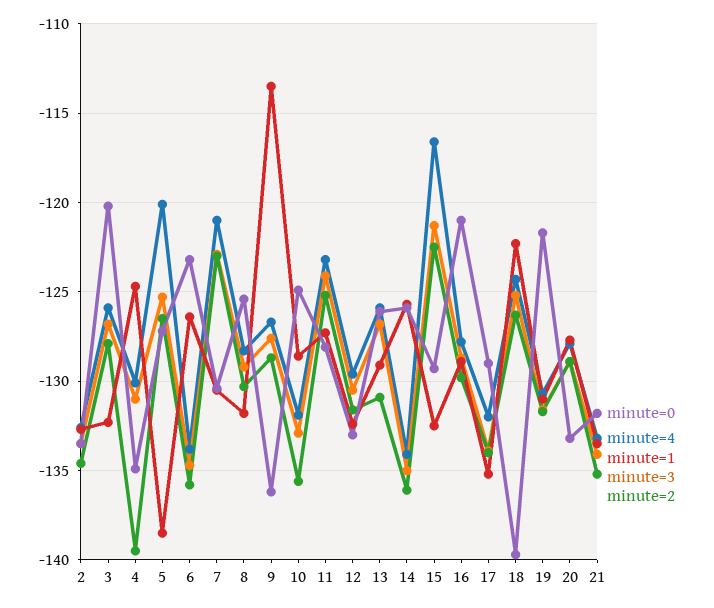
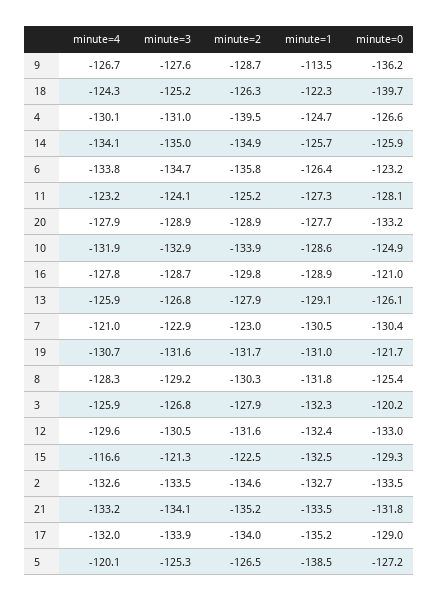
  {
    "minute=0": {
      "2": -133.5,
      "3": -120.2,
-     "4": -135,
+     "4": -126.6,
      "5": -127.2,
      "6": -123.2,
      "7": -130.4,
      "8": -125.4,
      "9": -136.2,
      "10": -124.9,
      "11": -128.1,
      "12": -133,
      "13": -126.1,
      "14": -125.9,
      "15": -129.3,
      "16": -121,
      "17": -129,
      "18": -139.7,
      "19": -121.7,
      "20": -133.2,
      "21": -131.8
    },
    "minute=4": {
      "2": -132.6,
      "3": -125.9,
      "4": -130.1,
      "5": -120.1,
      "6": -133.8,
      "7": -121,
      "8": -128.3,
      "9": -126.7,
      "10": -131.9,
      "11": -123.2,
      "12": -129.6,
      "13": -125.9,
      "14": -134.1,
      "15": -116.6,
      "16": -127.8,
      "17": -132,
      "18": -124.3,
      "19": -130.7,
      "20": -127.9,
      "21": -133.2
    },
    "minute=1": {
      "2": -132.7,
      "3": -132.3,
      "4": -124.7,
      "5": -138.5,
      "6": -126.4,
      "7": -130.5,
      "8": -131.8,
      "9": -113.5,
      "10": -128.6,
      "11": -127.3,
      "12": -132.4,
      "13": -129.1,
      "14": -125.7,
      "15": -132.5,
      "16": -128.9,
      "17": -135.2,
      "18": -122.3,
      "19": -131,
      "20": -127.7,
      "21": -133.5
    },
    "minute=3": {
      "2": -133.5,
      "3": -126.8,
      "4": -131,
      "5": -125.3,
      "6": -134.7,
      "7": -122.9,
      "8": -129.2,
      "9": -127.6,
      "10": -132.9,
      "11": -124.1,
      "12": -130.5,
      "13": -126.8,
      "14": -135,
      "15": -121.3,
      "16": -128.7,
      "17": -133.9,
      "18": -125.2,
      "19": -131.6,
      "20": -128.9,
      "21": -134.1
    },
    "minute=2": {
      "2": -134.6,
      "3": -127.9,
      "4": -139.5,
      "5": -126.5,
      "6": -135.8,
      "7": -123,
      "8": -130.3,
      "9": -128.7,
-     "10": -135.5,
+     "10": -133.9,
      "11": -125.2,
      "12": -131.6,
-     "13": -131,
+     "13": -127.9,
-     "14": -136,
+     "14": -134.9,
      "15": -122.5,
      "16": -129.8,
      "17": -134,
      "18": -126.3,
      "19": -131.7,
      "20": -128.9,
      "21": -135.2
    }
  }

